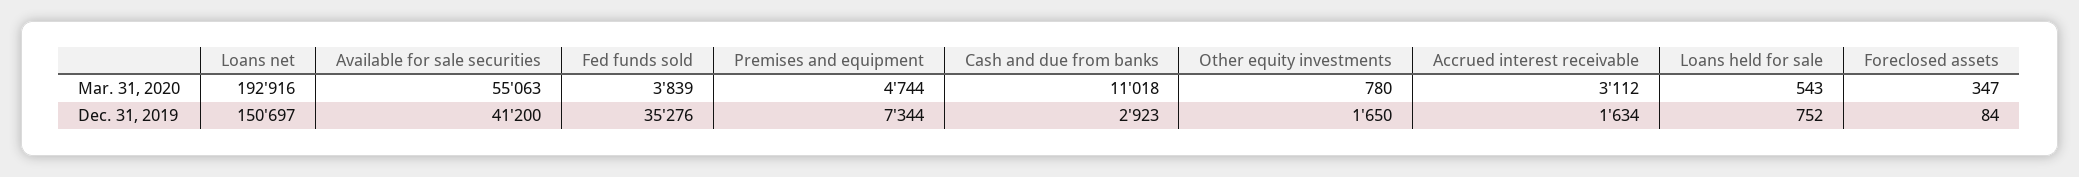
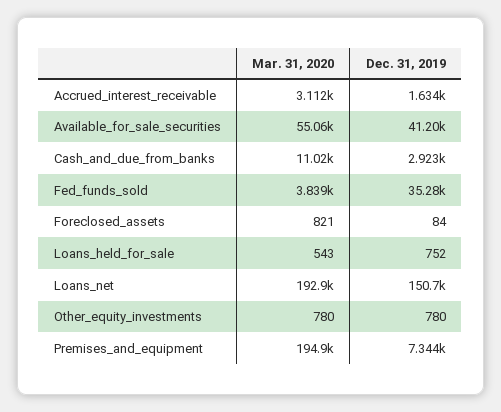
  {
    "Loans net": {
      "Mar. 31, 2020": 192916,
      "Dec. 31, 2019": 150697
    },
    "Available for sale securities": {
      "Mar. 31, 2020": 55063,
      "Dec. 31, 2019": 41200
    },
    "Fed funds sold": {
      "Mar. 31, 2020": 3839,
      "Dec. 31, 2019": 35276
    },
    "Premises and equipment": {
-     "Mar. 31, 2020": 4744,
+     "Mar. 31, 2020": 194900,
      "Dec. 31, 2019": 7344
    },
    "Cash and due from banks": {
      "Mar. 31, 2020": 11018,
      "Dec. 31, 2019": 2923
    },
    "Other equity investments": {
      "Mar. 31, 2020": 780,
-     "Dec. 31, 2019": 1650
+     "Dec. 31, 2019": 780
    },
    "Accrued interest receivable": {
      "Mar. 31, 2020": 3112,
      "Dec. 31, 2019": 1634
    },
    "Loans held for sale": {
      "Mar. 31, 2020": 543,
      "Dec. 31, 2019": 752
    },
    "Foreclosed assets": {
-     "Mar. 31, 2020": 347,
+     "Mar. 31, 2020": 821,
      "Dec. 31, 2019": 84
    }
  }

